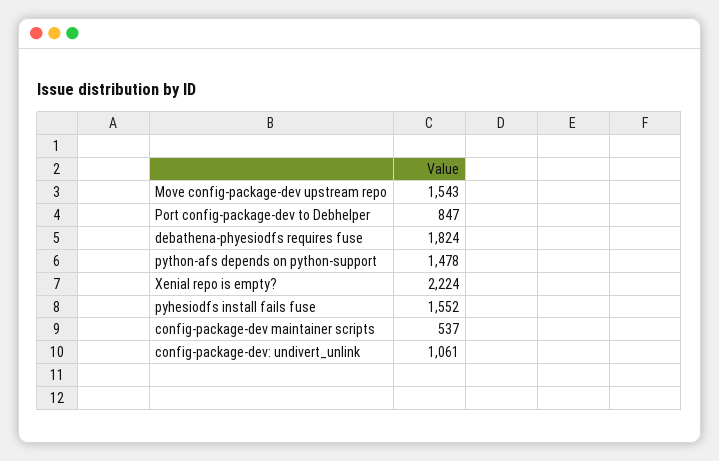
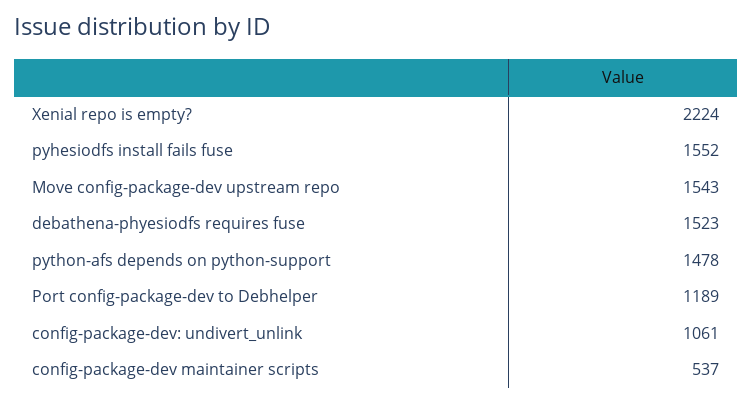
  {
    "Move config-package-dev upstream repo": 1543,
-   "Port config-package-dev to Debhelper": 847,
+   "Port config-package-dev to Debhelper": 1189,
-   "debathena-phyesiodfs requires fuse": 1824,
+   "debathena-phyesiodfs requires fuse": 1523,
    "python-afs depends on python-support": 1478,
    "Xenial repo is empty?": 2224,
    "pyhesiodfs install fails fuse": 1552,
    "config-package-dev maintainer scripts": 537,
    "config-package-dev: undivert_unlink": 1061
  }

